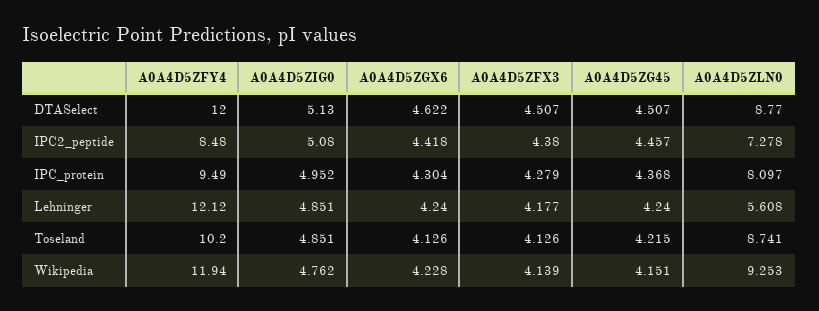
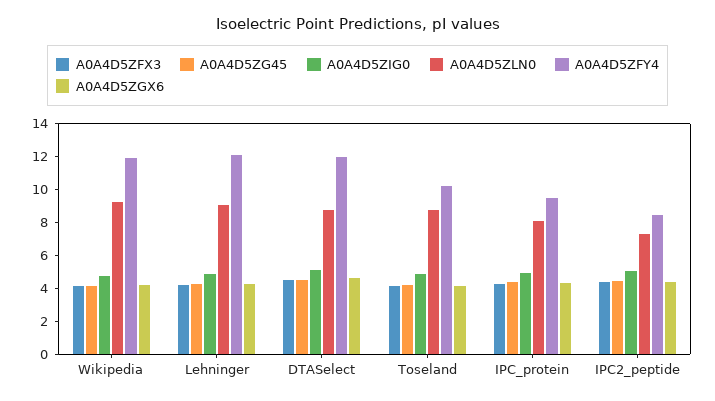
  {
    "A0A4D5ZFY4": {
      "DTASelect": 12,
      "IPC2_peptide": 8.48,
      "IPC_protein": 9.49,
      "Lehninger": 12.12,
      "Toseland": 10.2,
      "Wikipedia": 11.94
    },
    "A0A4D5ZIG0": {
      "DTASelect": 5.13,
      "IPC2_peptide": 5.08,
      "IPC_protein": 4.952,
      "Lehninger": 4.851,
      "Toseland": 4.851,
      "Wikipedia": 4.762
    },
    "A0A4D5ZGX6": {
      "DTASelect": 4.622,
      "IPC2_peptide": 4.418,
      "IPC_protein": 4.304,
      "Lehninger": 4.24,
      "Toseland": 4.126,
      "Wikipedia": 4.228
    },
    "A0A4D5ZFX3": {
      "DTASelect": 4.507,
      "IPC2_peptide": 4.38,
      "IPC_protein": 4.279,
      "Lehninger": 4.177,
      "Toseland": 4.126,
      "Wikipedia": 4.139
    },
    "A0A4D5ZG45": {
      "DTASelect": 4.507,
      "IPC2_peptide": 4.457,
      "IPC_protein": 4.368,
      "Lehninger": 4.24,
      "Toseland": 4.215,
      "Wikipedia": 4.151
    },
    "A0A4D5ZLN0": {
      "DTASelect": 8.77,
      "IPC2_peptide": 7.278,
      "IPC_protein": 8.097,
-     "Lehninger": 5.608,
+     "Lehninger": 9,
      "Toseland": 8.741,
      "Wikipedia": 9.253
    }
  }

